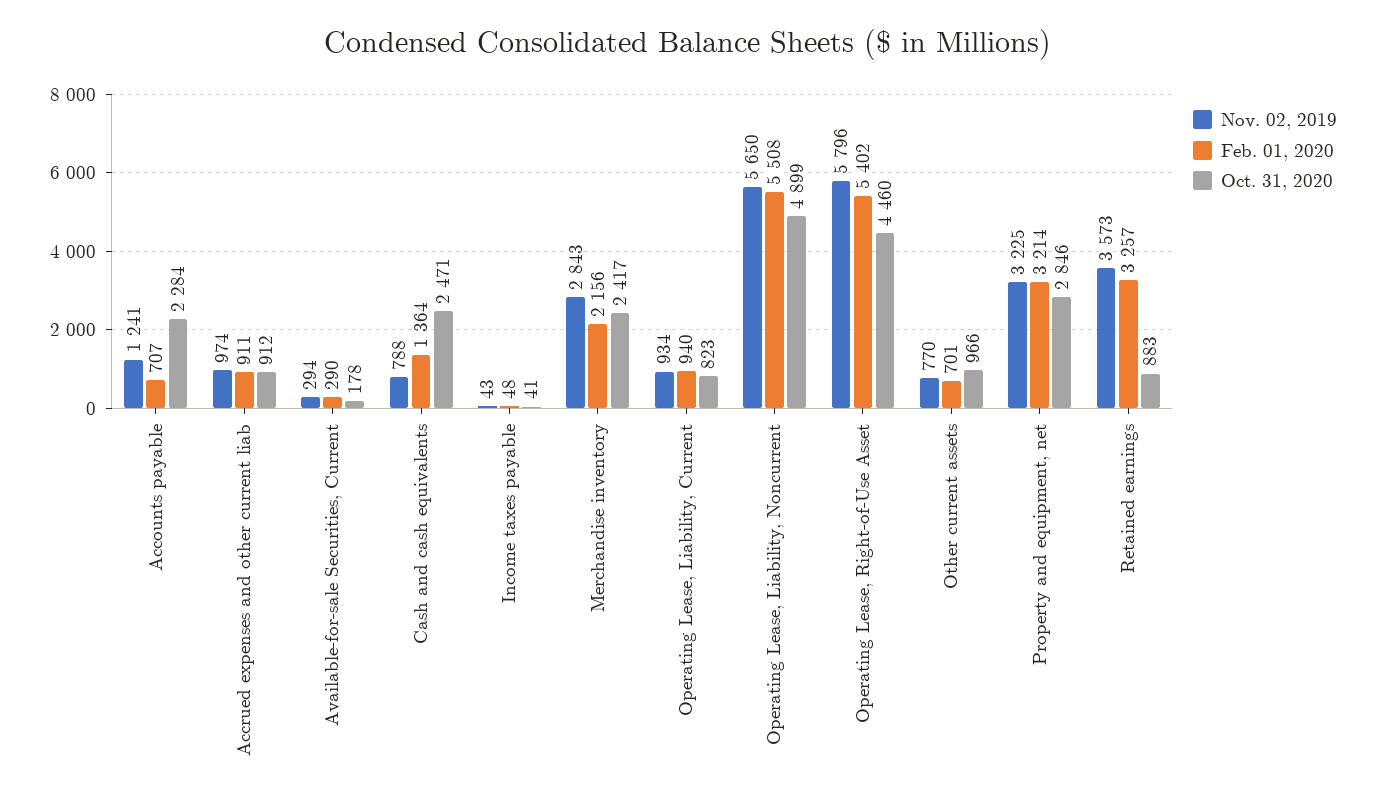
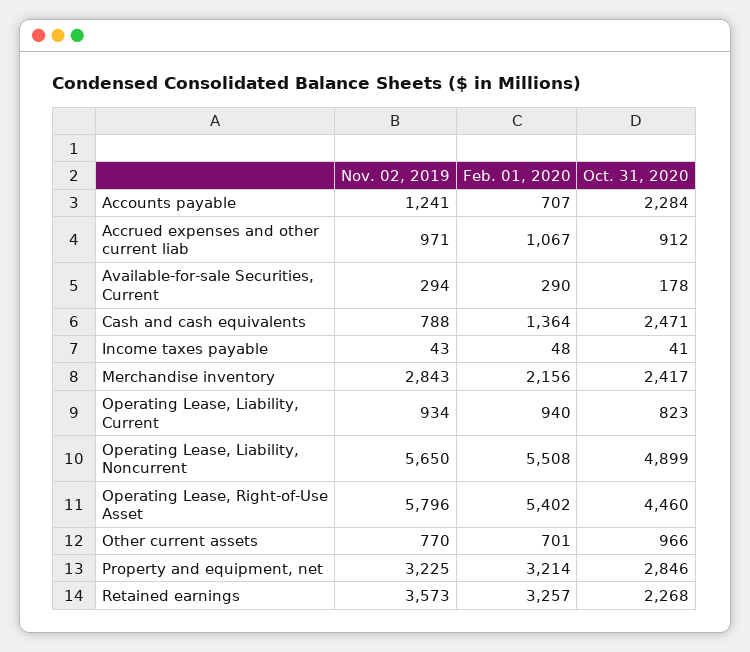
  {
    "Nov. 02, 2019": {
      "Accounts payable": 1241,
-     "Accrued expenses and other current liab": 974,
+     "Accrued expenses and other current liab": 971,
      "Available-for-sale Securities, Current": 294,
      "Cash and cash equivalents": 788,
      "Income taxes payable": 43,
      "Merchandise inventory": 2843,
      "Operating Lease, Liability, Current": 934,
      "Operating Lease, Liability, Noncurrent": 5650,
      "Operating Lease, Right-of-Use Asset": 5796,
      "Other current assets": 770,
      "Property and equipment, net": 3225,
      "Retained earnings": 3573
    },
    "Feb. 01, 2020": {
      "Accounts payable": 707,
-     "Accrued expenses and other current liab": 911,
+     "Accrued expenses and other current liab": 1067,
      "Available-for-sale Securities, Current": 290,
      "Cash and cash equivalents": 1364,
      "Income taxes payable": 48,
      "Merchandise inventory": 2156,
      "Operating Lease, Liability, Current": 940,
      "Operating Lease, Liability, Noncurrent": 5508,
      "Operating Lease, Right-of-Use Asset": 5402,
      "Other current assets": 701,
      "Property and equipment, net": 3214,
      "Retained earnings": 3257
    },
    "Oct. 31, 2020": {
      "Accounts payable": 2284,
      "Accrued expenses and other current liab": 912,
      "Available-for-sale Securities, Current": 178,
      "Cash and cash equivalents": 2471,
      "Income taxes payable": 41,
      "Merchandise inventory": 2417,
      "Operating Lease, Liability, Current": 823,
      "Operating Lease, Liability, Noncurrent": 4899,
      "Operating Lease, Right-of-Use Asset": 4460,
      "Other current assets": 966,
      "Property and equipment, net": 2846,
-     "Retained earnings": 883
+     "Retained earnings": 2268
    }
  }

